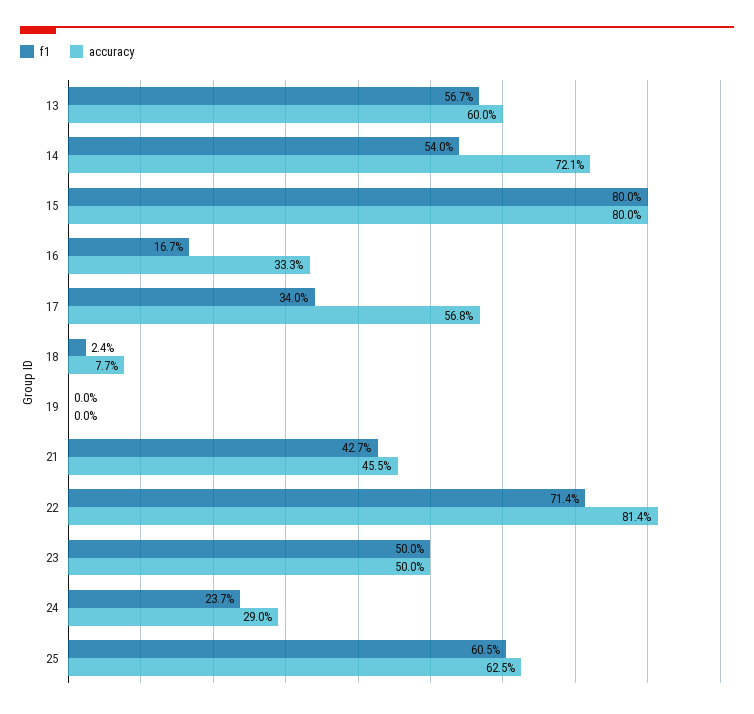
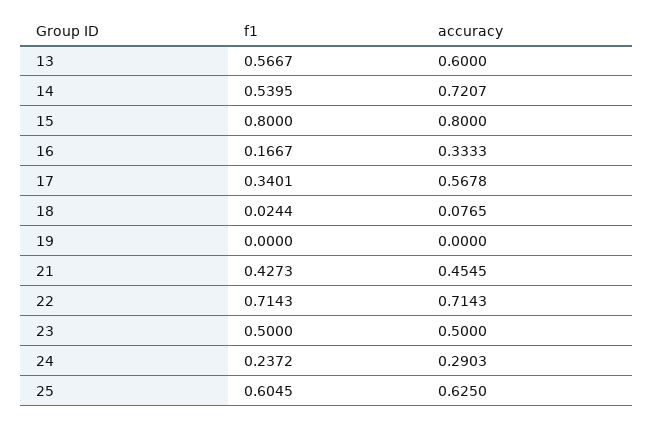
  {
    "f1": {
      "13": 0.5667,
      "14": 0.5395,
      "15": 0.8,
      "16": 0.1667,
      "17": 0.3401,
      "18": 0.0244,
      "19": 0,
      "21": 0.4273,
      "22": 0.7143,
      "23": 0.5,
      "24": 0.2372,
      "25": 0.6045
    },
    "accuracy": {
      "13": 0.6,
      "14": 0.7207,
      "15": 0.8,
      "16": 0.3333,
      "17": 0.5678,
      "18": 0.0765,
      "19": 0,
      "21": 0.4545,
-     "22": 0.814,
+     "22": 0.7143,
      "23": 0.5,
      "24": 0.2903,
      "25": 0.625
    }
  }

